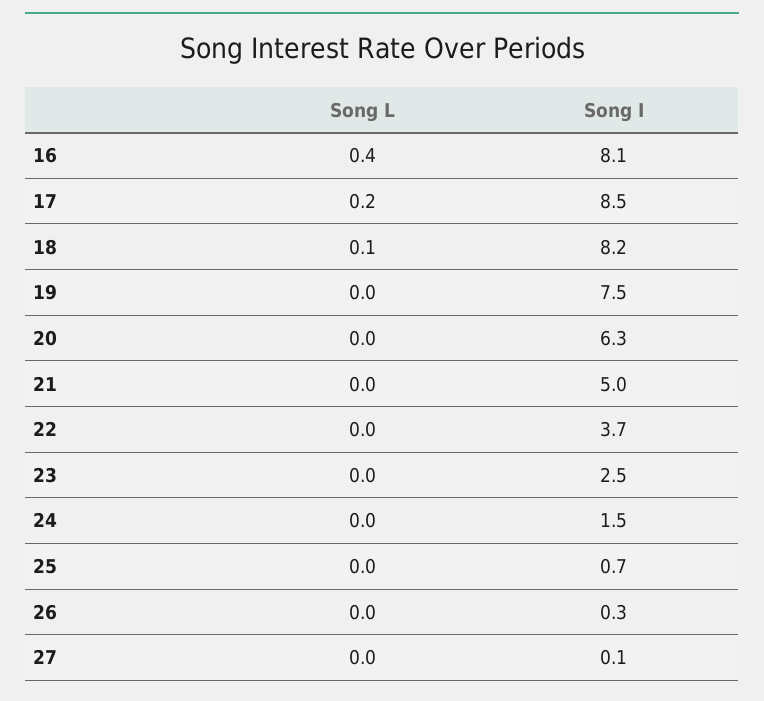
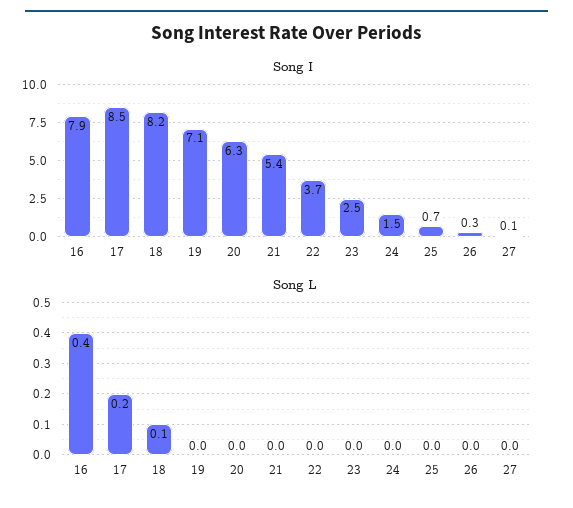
  {
    "Song L": {
      "16": 0.4,
      "17": 0.2,
      "18": 0.1,
      "19": 0,
      "20": 0,
      "21": 0,
      "22": 0,
      "23": 0,
      "24": 0,
      "25": 0,
      "26": 0,
      "27": 0
    },
    "Song I": {
-     "16": 8.1,
+     "16": 7.9,
      "17": 8.5,
      "18": 8.2,
-     "19": 7.5,
+     "19": 7.1,
      "20": 6.3,
-     "21": 5,
+     "21": 5.4,
      "22": 3.7,
      "23": 2.5,
      "24": 1.5,
      "25": 0.7,
      "26": 0.3,
      "27": 0.1
    }
  }

